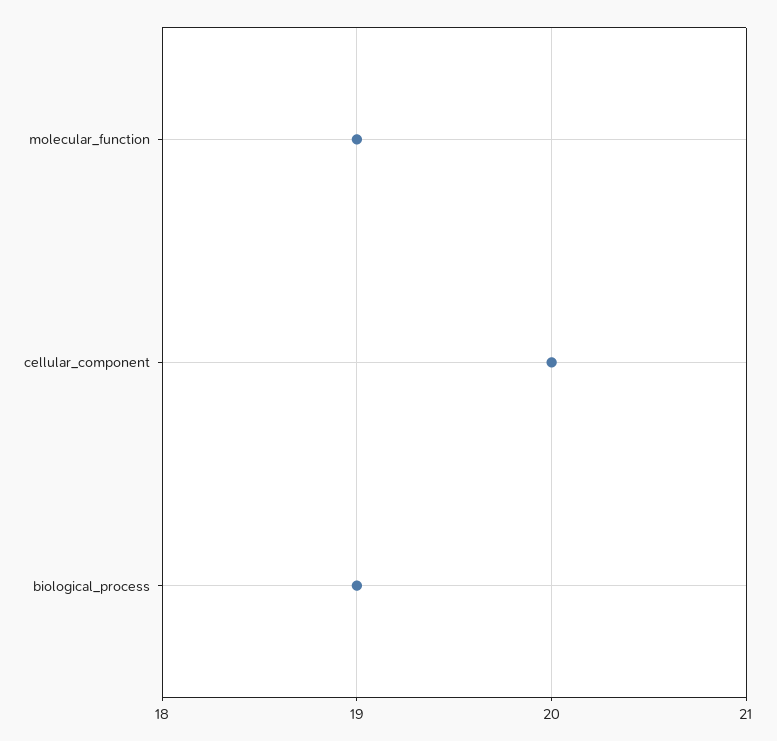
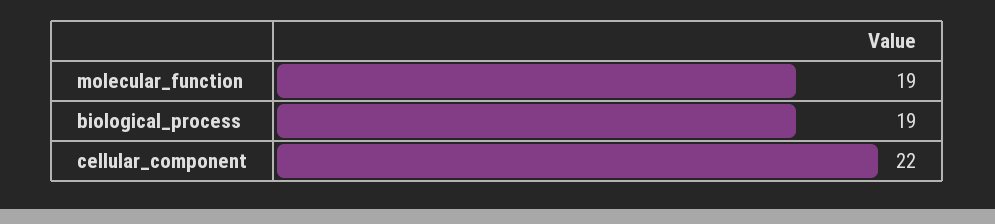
  {
    "molecular_function": 19,
-   "cellular_component": 20,
+   "cellular_component": 22,
    "biological_process": 19
  }

